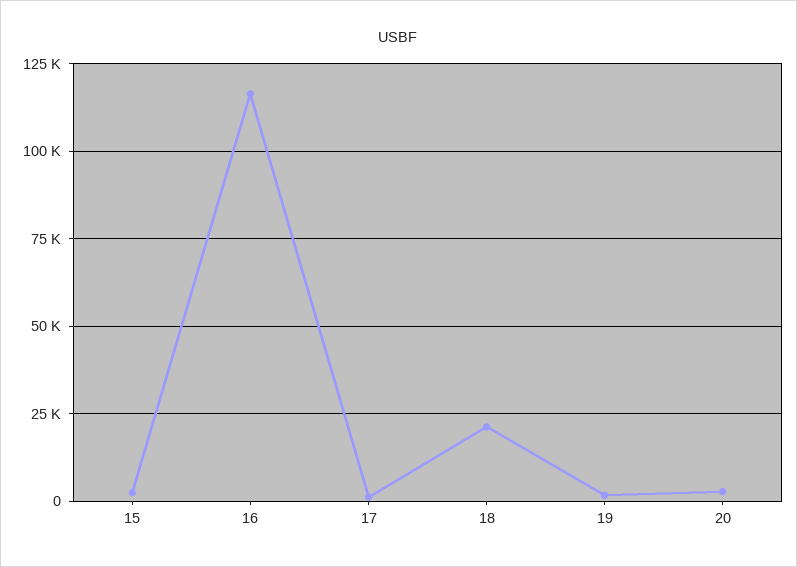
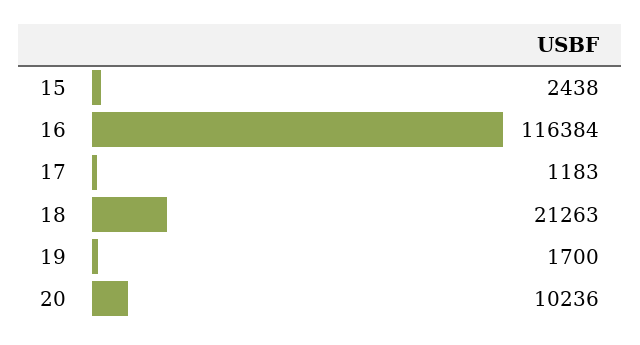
  {
    "15": 2438,
    "16": 116384,
    "17": 1183,
    "18": 21263,
    "19": 1700,
-   "20": 2500
+   "20": 10236
  }

